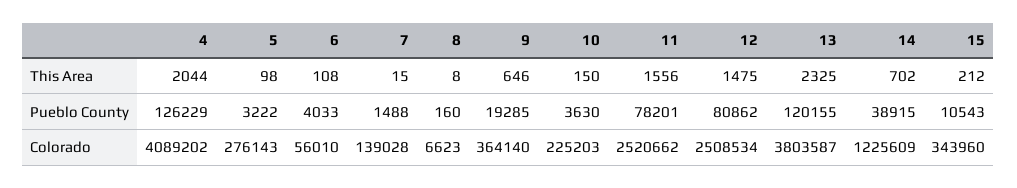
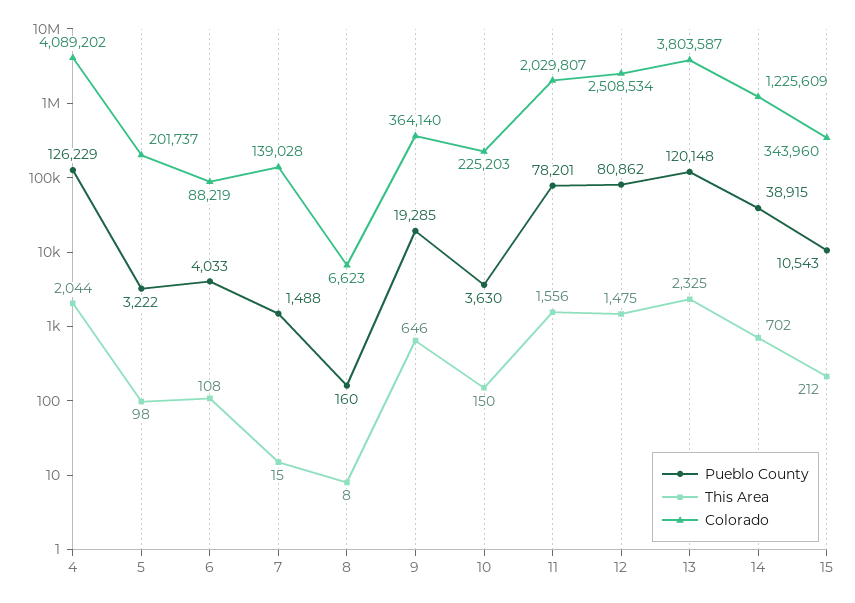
  {
    "This Area": {
      "4": 2044,
      "5": 98,
      "6": 108,
      "7": 15,
      "8": 8,
      "9": 646,
      "10": 150,
      "11": 1556,
      "12": 1475,
      "13": 2325,
      "14": 702,
      "15": 212
    },
    "Pueblo County": {
      "4": 126229,
      "5": 3222,
      "6": 4033,
      "7": 1488,
      "8": 160,
      "9": 19285,
      "10": 3630,
      "11": 78201,
      "12": 80862,
-     "13": 120155,
+     "13": 120148,
      "14": 38915,
      "15": 10543
    },
    "Colorado": {
      "4": 4089202,
-     "5": 276143,
+     "5": 201737,
-     "6": 56010,
+     "6": 88219,
      "7": 139028,
      "8": 6623,
      "9": 364140,
      "10": 225203,
-     "11": 2520662,
+     "11": 2029807,
      "12": 2508534,
      "13": 3803587,
      "14": 1225609,
      "15": 343960
    }
  }

